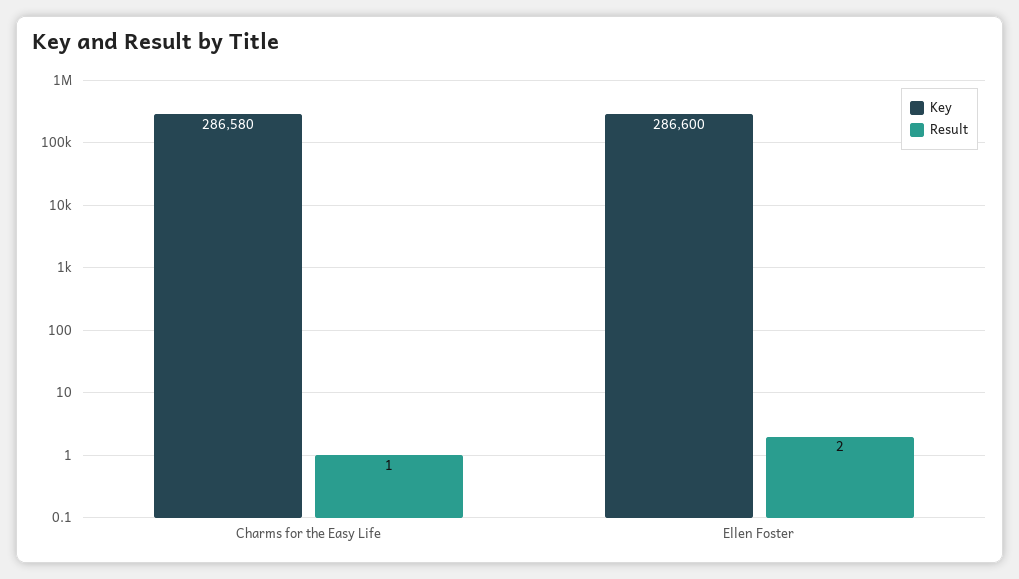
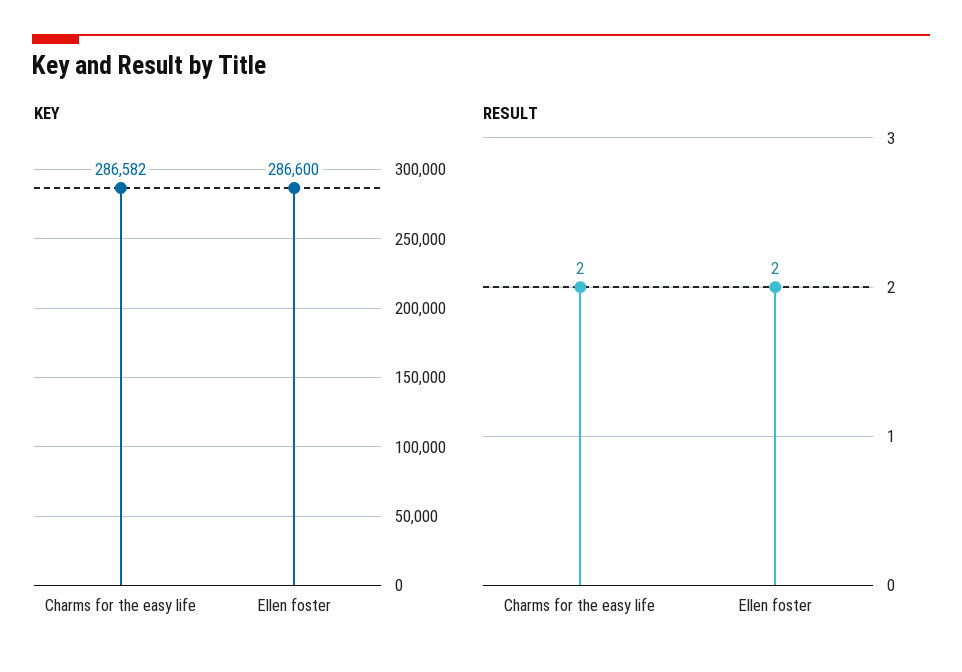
  {
    "Key": {
-     "Charms for the Easy Life": 286580,
+     "Charms for the Easy Life": 286582,
      "Ellen Foster": 286600
    },
    "Result": {
-     "Charms for the Easy Life": 1,
+     "Charms for the Easy Life": 2,
      "Ellen Foster": 2
    }
  }

